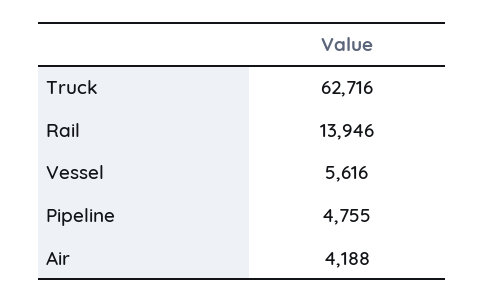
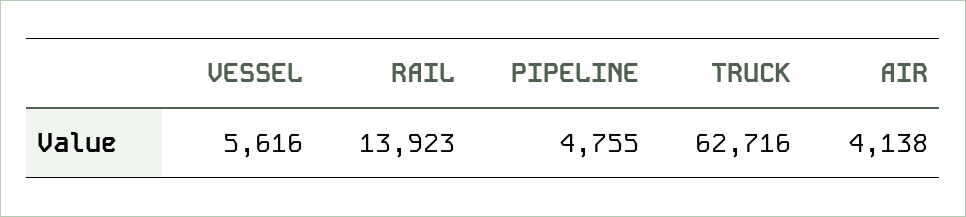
  {
    "Truck": 62716,
-   "Rail": 13946,
+   "Rail": 13923,
    "Vessel": 5616,
    "Pipeline": 4755,
-   "Air": 4188
+   "Air": 4138
  }

